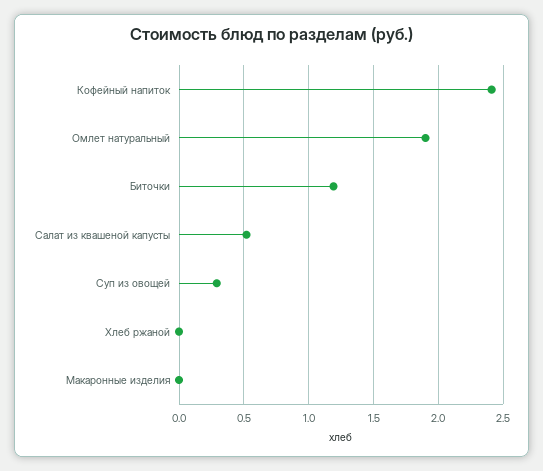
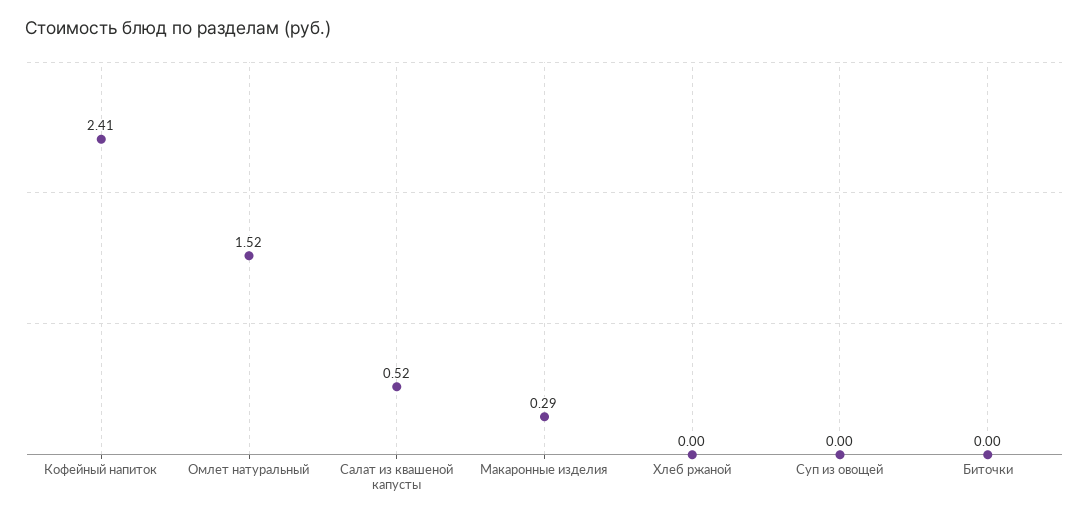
  {
    "Кофейный напиток": 2.41,
-   "Омлет натуральный": 1.9,
+   "Омлет натуральный": 1.52,
-   "Биточки": 1.2,
+   "Биточки": 0,
    "Салат из квашеной капусты": 0.52,
-   "Суп из овощей": 0.3,
+   "Суп из овощей": 0,
    "Хлеб ржаной": 0,
-   "Макаронные изделия": 0
+   "Макаронные изделия": 0.29
  }

